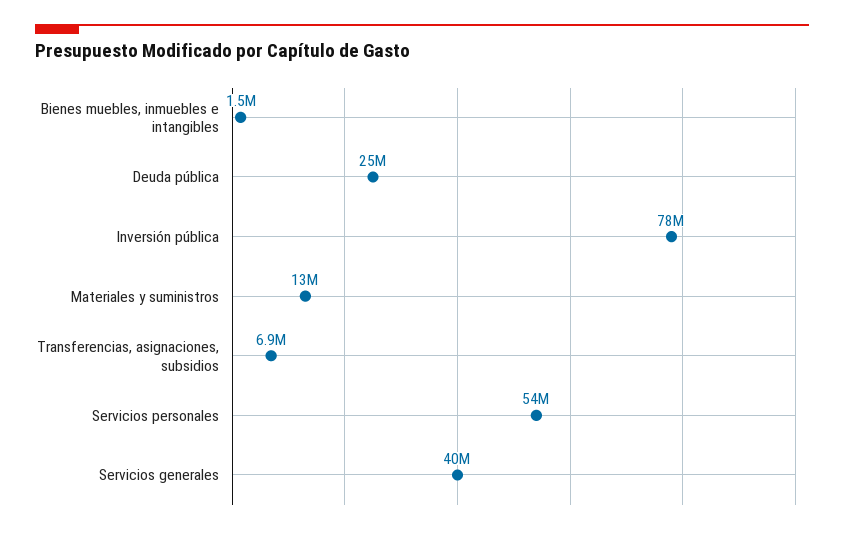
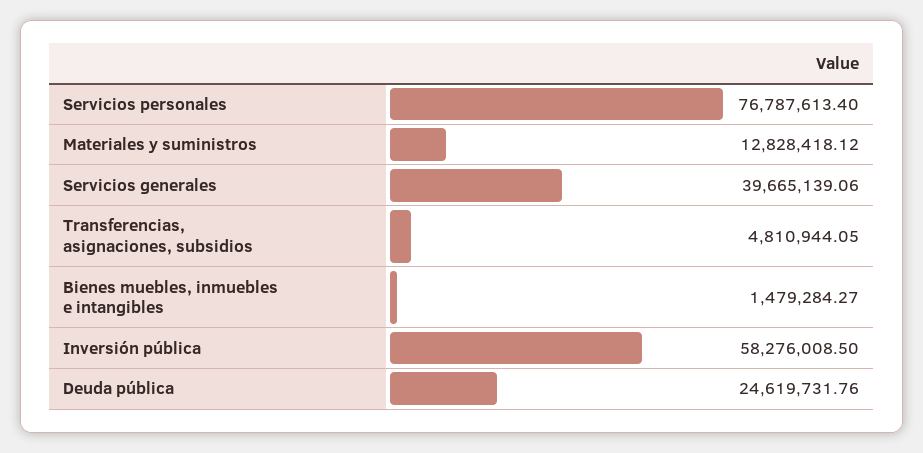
  {
    "Bienes muebles, inmuebles e intangibles": 1479284.27,
    "Deuda pública": 24619731.76,
-   "Inversión pública": 78000000,
+   "Inversión pública": 58276008.5,
    "Materiales y suministros": 12828418.12,
-   "Transferencias, asignaciones, subsidios": 6900000,
+   "Transferencias, asignaciones, subsidios": 4810944.05,
-   "Servicios personales": 54000000,
+   "Servicios personales": 76787613.4,
    "Servicios generales": 39665139.06
  }

